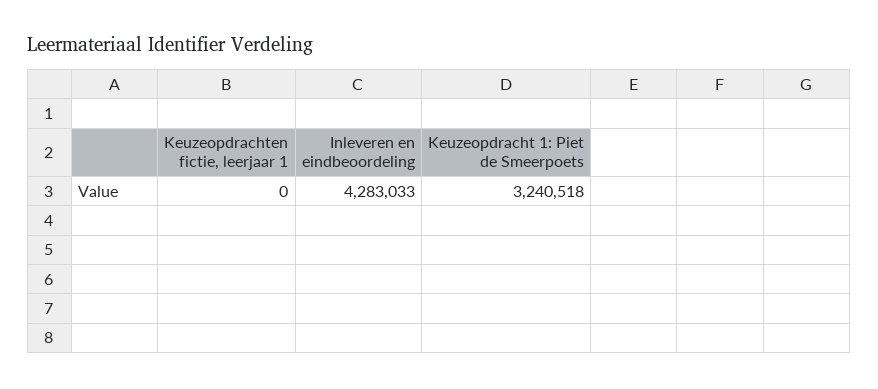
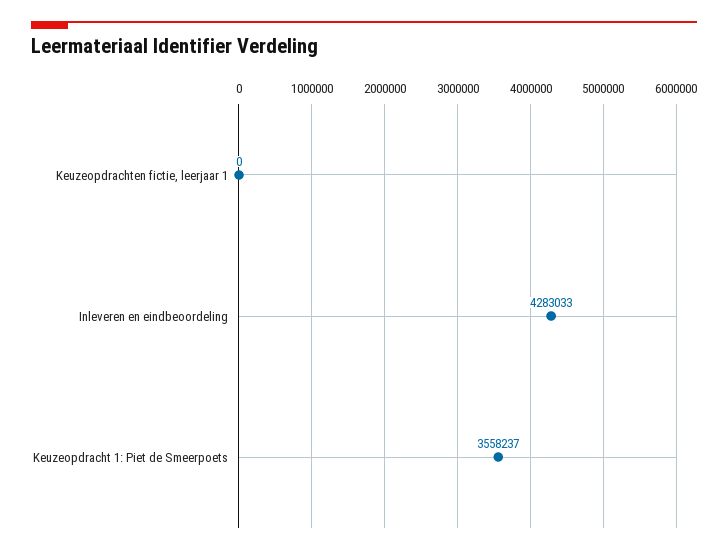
  {
    "Keuzeopdrachten fictie, leerjaar 1": 0,
    "Inleveren en eindbeoordeling": 4283033,
-   "Keuzeopdracht 1: Piet de Smeerpoets": 3240518
+   "Keuzeopdracht 1: Piet de Smeerpoets": 3558237
  }

